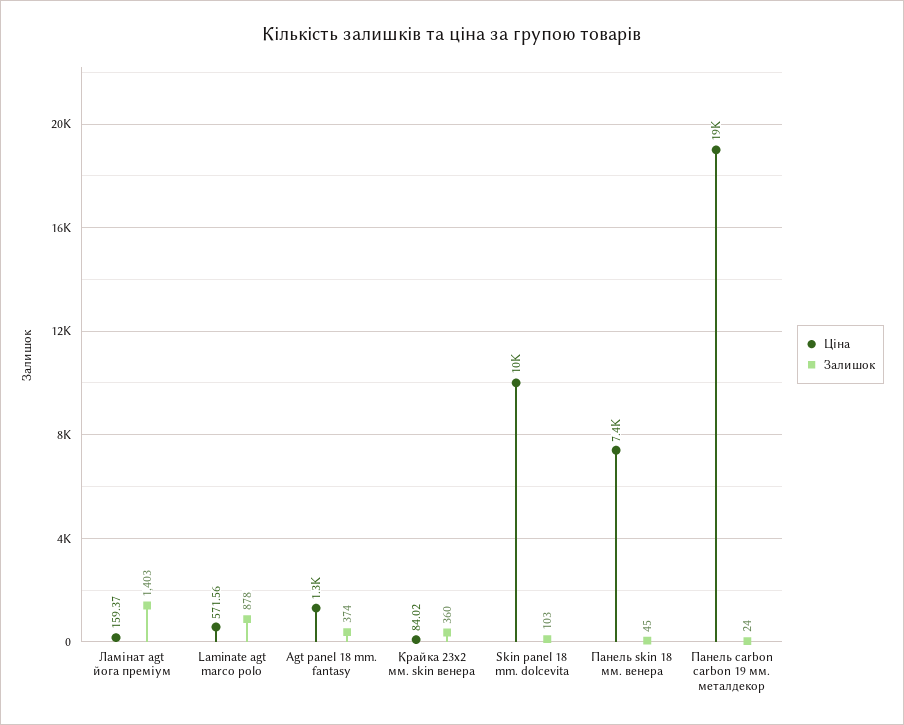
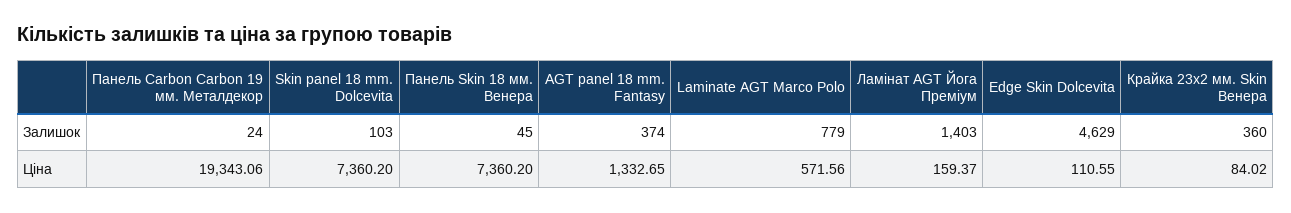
  {
    "Ціна": {
      "Ламінат agt йога преміум": 159.37,
      "Laminate agt marco polo": 571.56,
      "Agt panel 18 mm. fantasy": 1332.65,
      "Крайка 23x2 мм. skin венера": 84.02,
-     "Skin panel 18 mm. dolcevita": 10000,
+     "Skin panel 18 mm. dolcevita": 7360.2,
      "Панель skin 18 мм. венера": 7360.2,
-     "Панель carbon carbon 19 мм. металдекор": 19343.06
+     "Панель carbon carbon 19 мм. металдекор": 19343.06,
+     "Edge Skin Dolcevita": 110.55
    },
    "Залишок": {
      "Ламінат agt йога преміум": 1403,
-     "Laminate agt marco polo": 878,
+     "Laminate agt marco polo": 779,
      "Agt panel 18 mm. fantasy": 374,
      "Крайка 23x2 мм. skin венера": 360,
      "Skin panel 18 mm. dolcevita": 103,
      "Панель skin 18 мм. венера": 45,
-     "Панель carbon carbon 19 мм. металдекор": 24
+     "Панель carbon carbon 19 мм. металдекор": 24,
+     "Edge Skin Dolcevita": 4629
    }
  }

